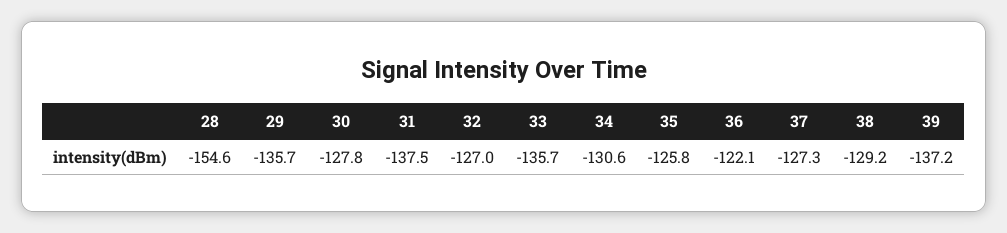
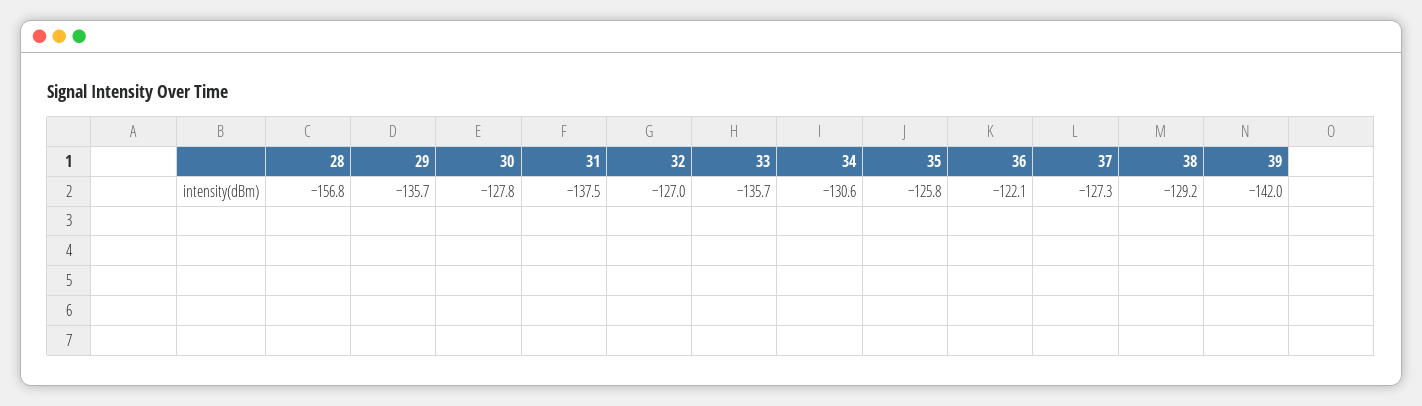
  {
-   "28": -154.6,
+   "28": -156.8,
    "29": -135.7,
    "30": -127.8,
    "31": -137.5,
    "32": -127,
    "33": -135.7,
    "34": -130.6,
    "35": -125.8,
    "36": -122.1,
    "37": -127.3,
    "38": -129.2,
-   "39": -137.2
+   "39": -142
  }

